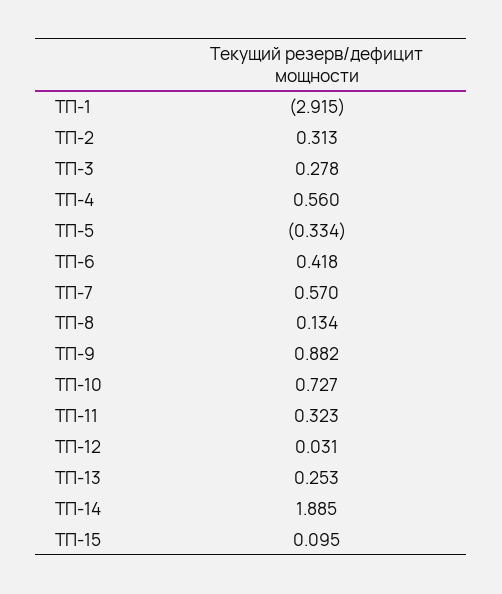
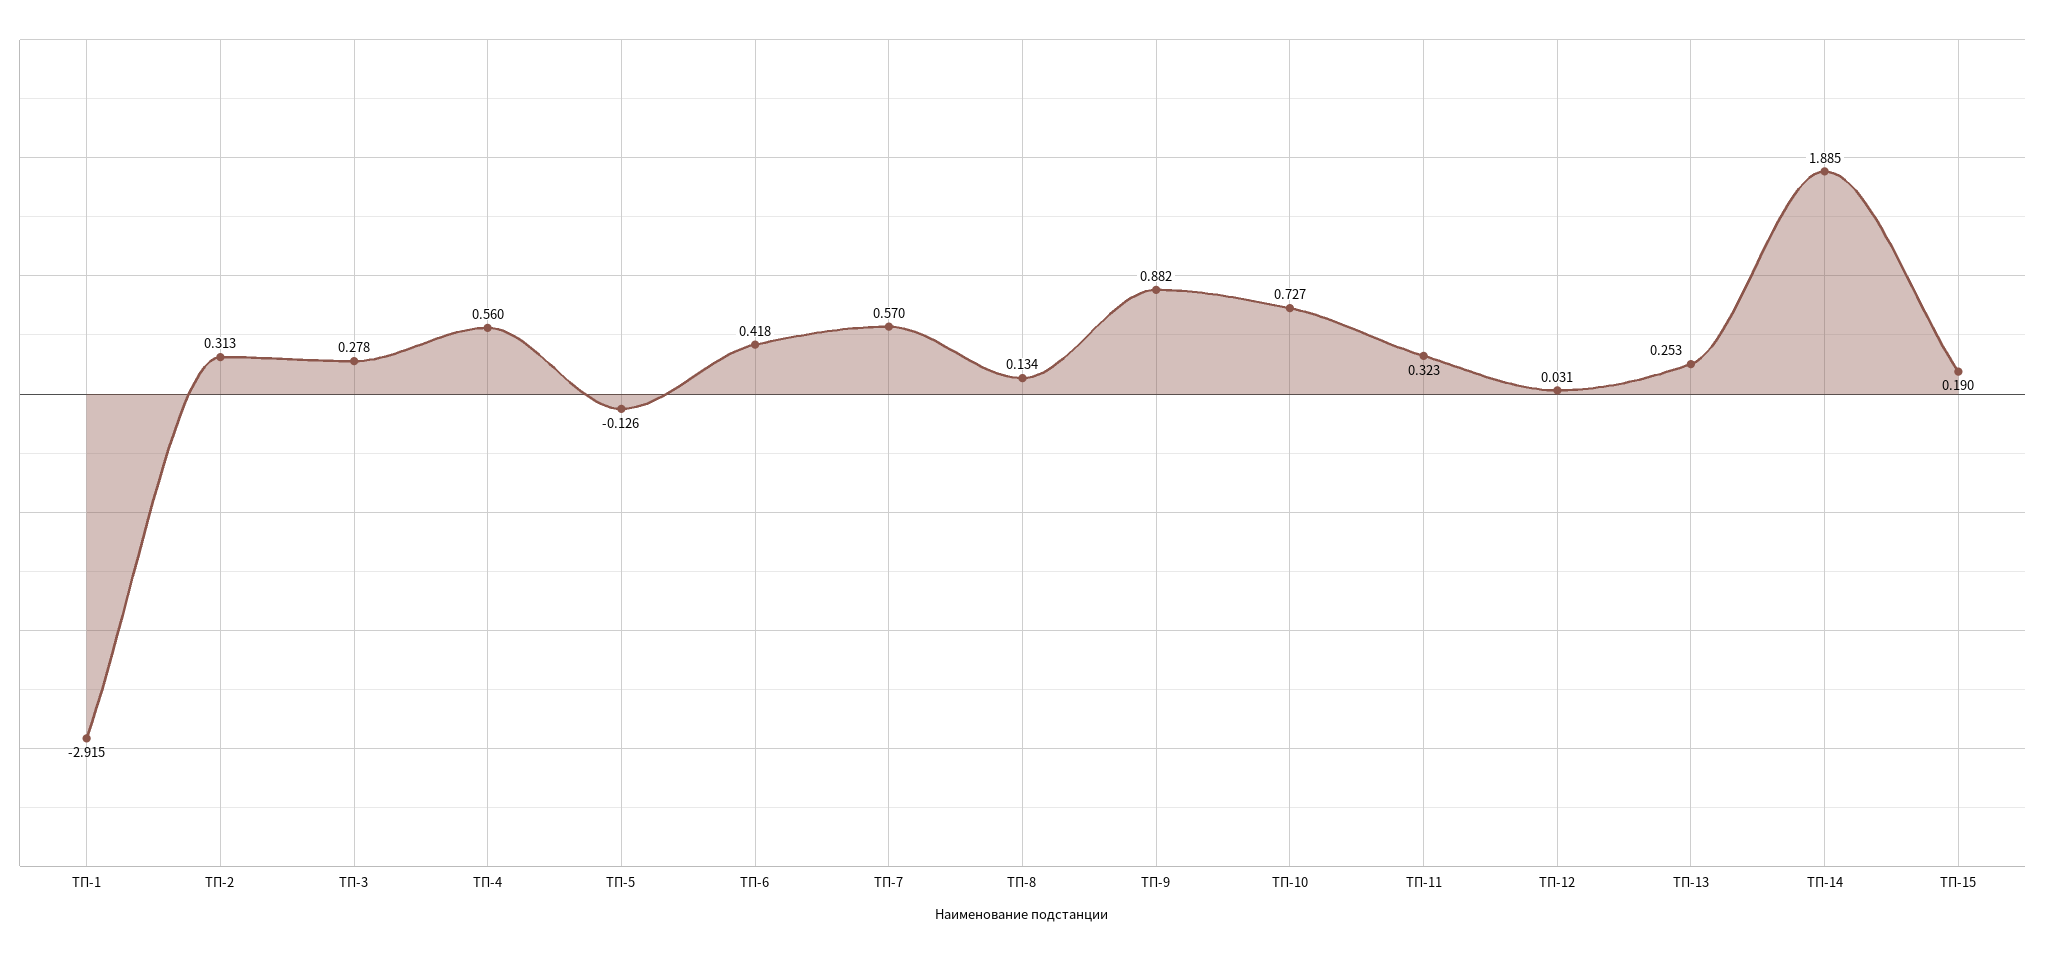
  {
    "ТП-1": -2.915,
    "ТП-2": 0.313,
    "ТП-3": 0.278,
    "ТП-4": 0.56,
-   "ТП-5": -0.334,
+   "ТП-5": -0.126,
    "ТП-6": 0.418,
    "ТП-7": 0.57,
    "ТП-8": 0.134,
    "ТП-9": 0.882,
    "ТП-10": 0.727,
    "ТП-11": 0.323,
    "ТП-12": 0.031,
    "ТП-13": 0.253,
    "ТП-14": 1.885,
-   "ТП-15": 0.095
+   "ТП-15": 0.19
  }

